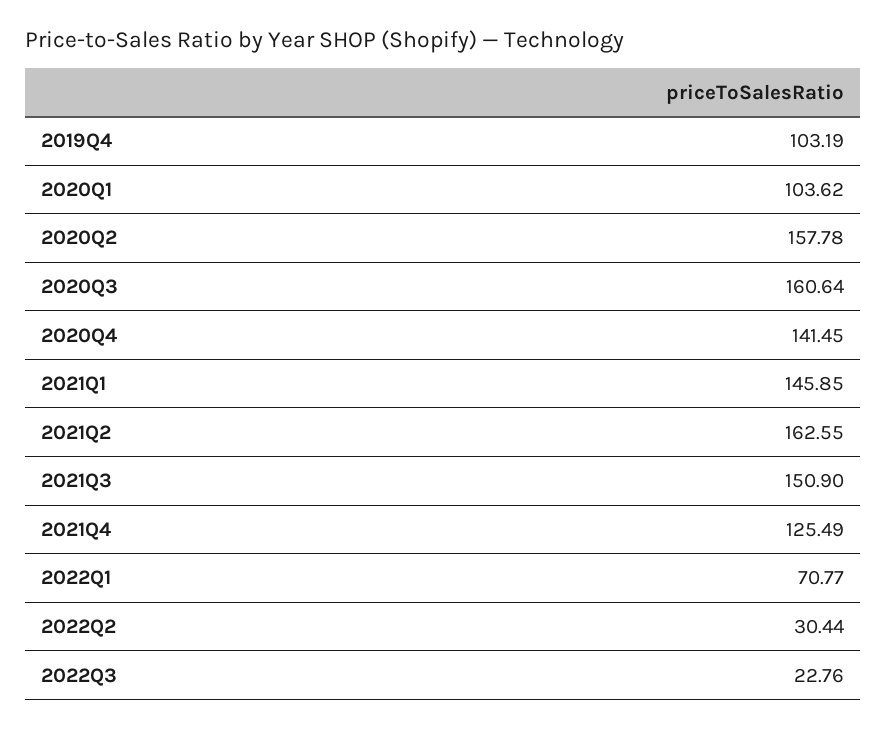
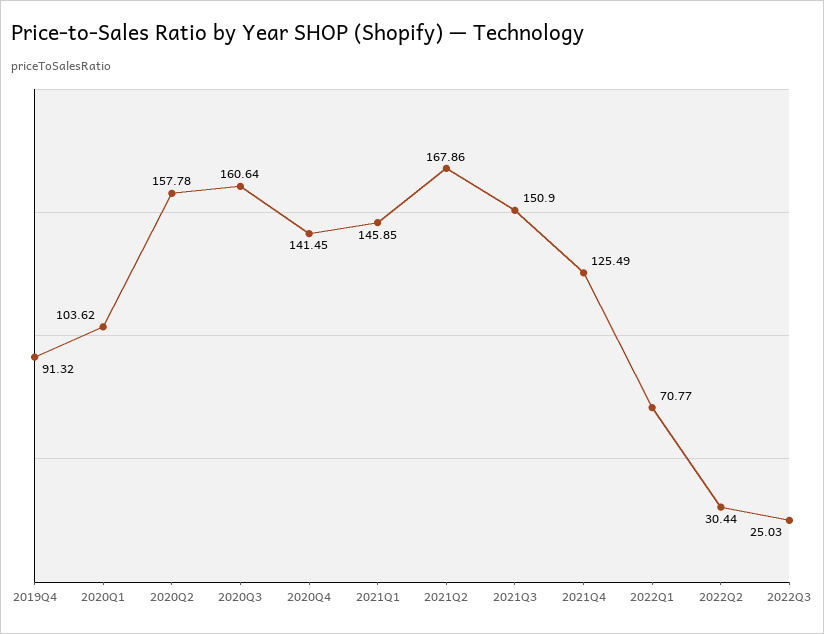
  {
-   "2019Q4": 103.19,
+   "2019Q4": 91.32,
    "2020Q1": 103.62,
    "2020Q2": 157.78,
    "2020Q3": 160.64,
    "2020Q4": 141.45,
    "2021Q1": 145.85,
-   "2021Q2": 162.55,
+   "2021Q2": 167.86,
    "2021Q3": 150.9,
    "2021Q4": 125.49,
    "2022Q1": 70.77,
    "2022Q2": 30.44,
-   "2022Q3": 22.76
+   "2022Q3": 25.03
  }

